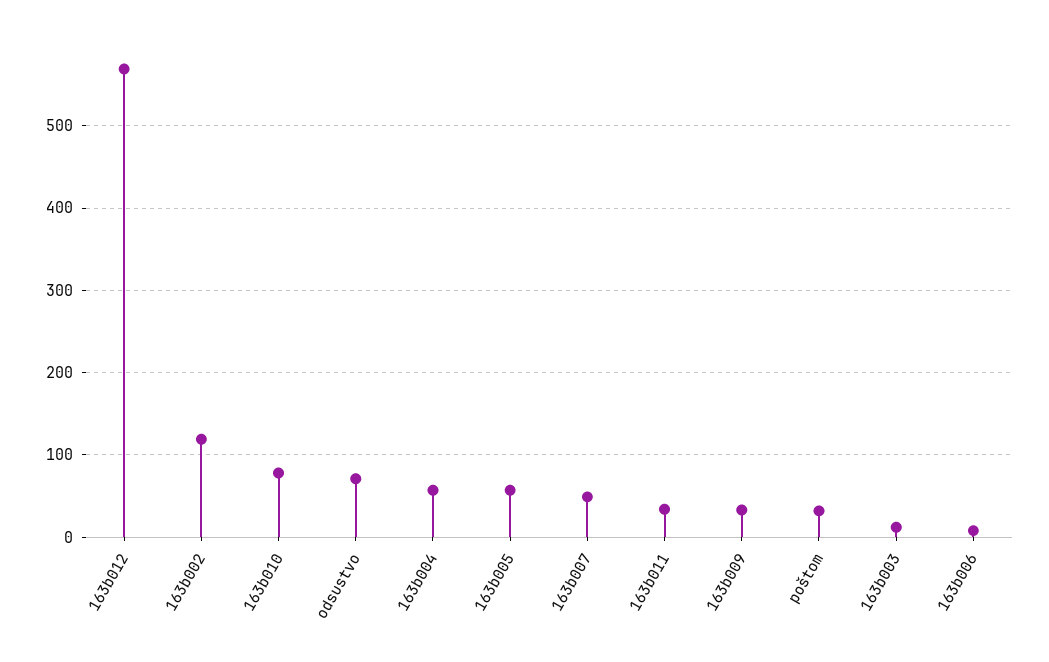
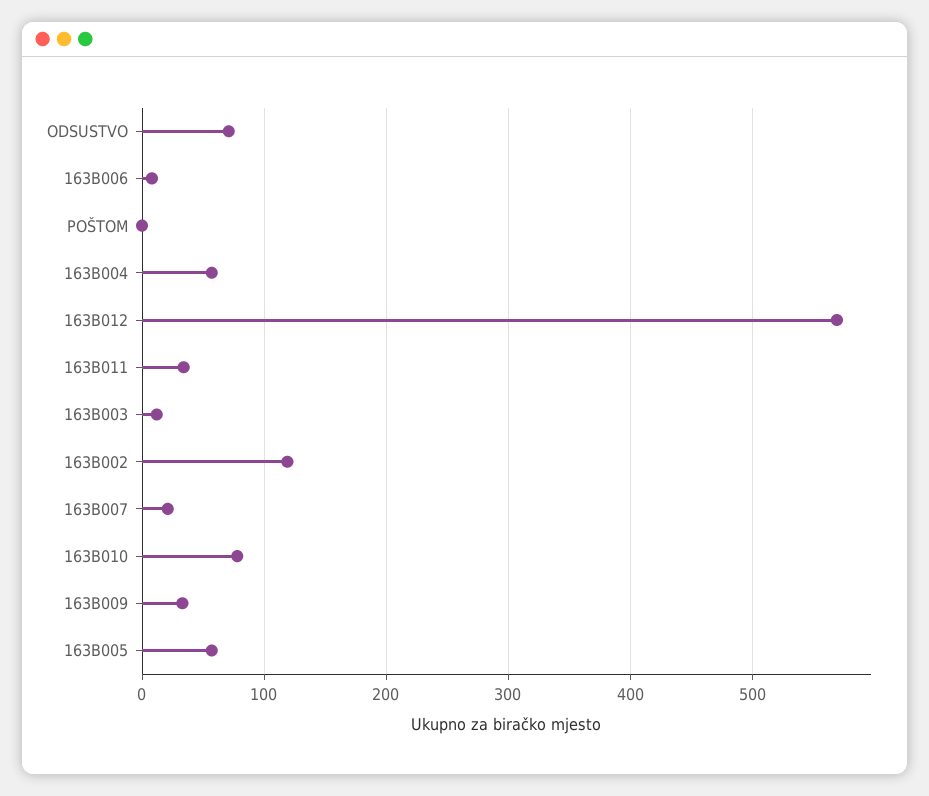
  {
    "163b012": 570,
    "163b002": 120,
    "163b010": 80,
    "odsustvo": 70,
    "163b004": 60,
    "163b005": 60,
-   "163b007": 50,
+   "163b007": 20,
    "163b011": 30,
    "163b009": 30,
-   "poštom": 30,
+   "poštom": 0,
    "163b003": 10,
    "163b006": 10
  }

